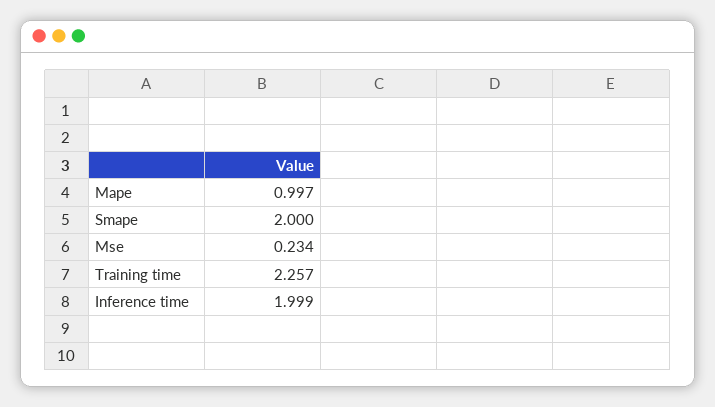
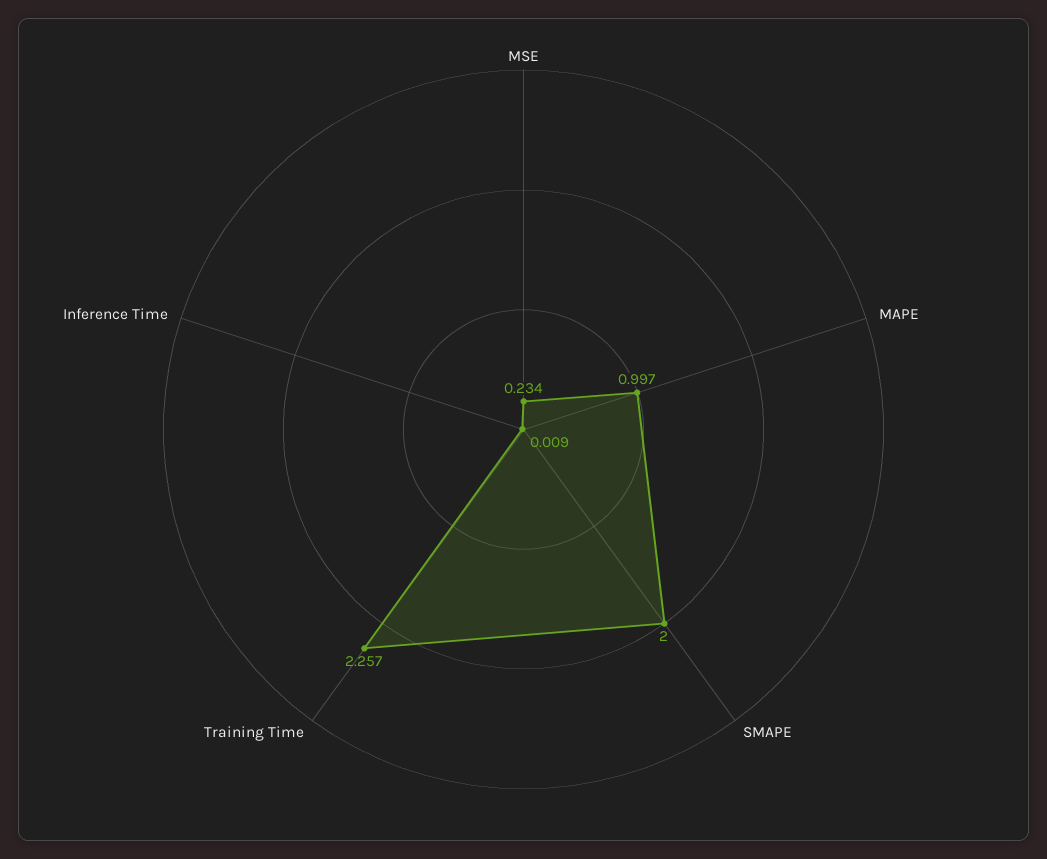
  {
    "Mape": 0.997,
    "Smape": 2,
    "Mse": 0.234,
    "Training time": 2.257,
-   "Inference time": 1.999
+   "Inference time": 0.009
  }

